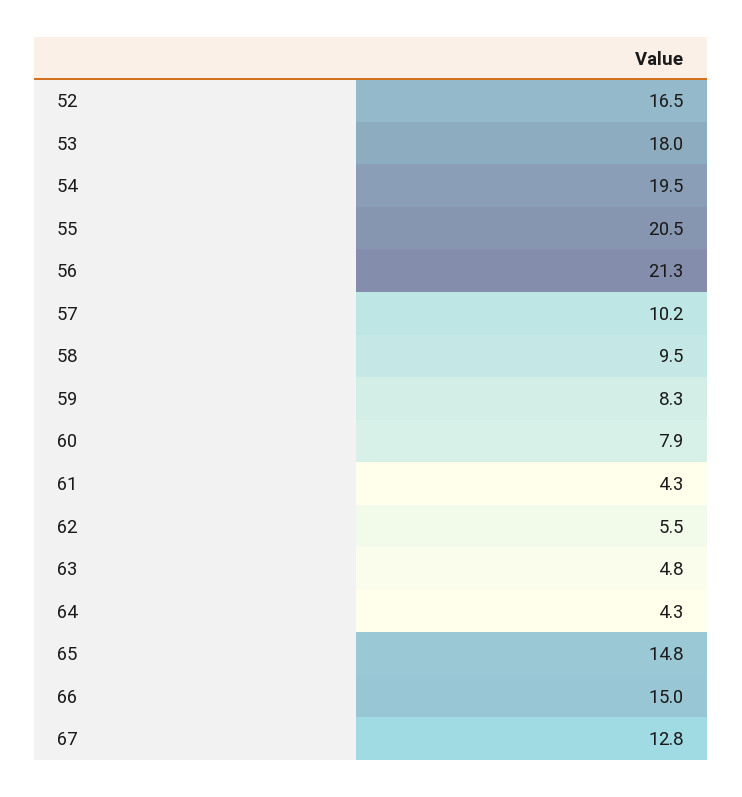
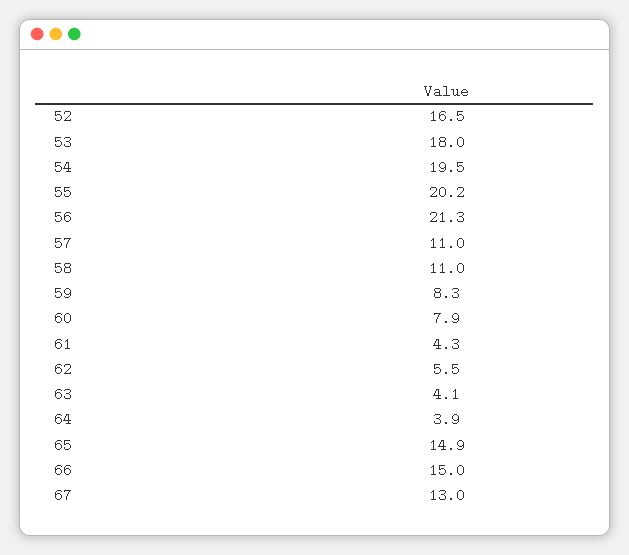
  {
    "52": 16.5,
    "53": 18,
    "54": 19.5,
-   "55": 20.5,
+   "55": 20.2,
    "56": 21.3,
-   "57": 10.2,
+   "57": 11,
-   "58": 9.5,
+   "58": 11,
    "59": 8.3,
    "60": 7.9,
    "61": 4.3,
    "62": 5.5,
-   "63": 4.8,
+   "63": 4.1,
-   "64": 4.3,
+   "64": 3.9,
-   "65": 14.8,
+   "65": 14.9,
    "66": 15,
-   "67": 12.8
+   "67": 13
  }

